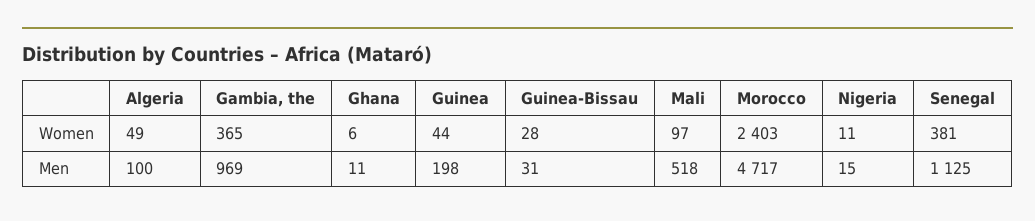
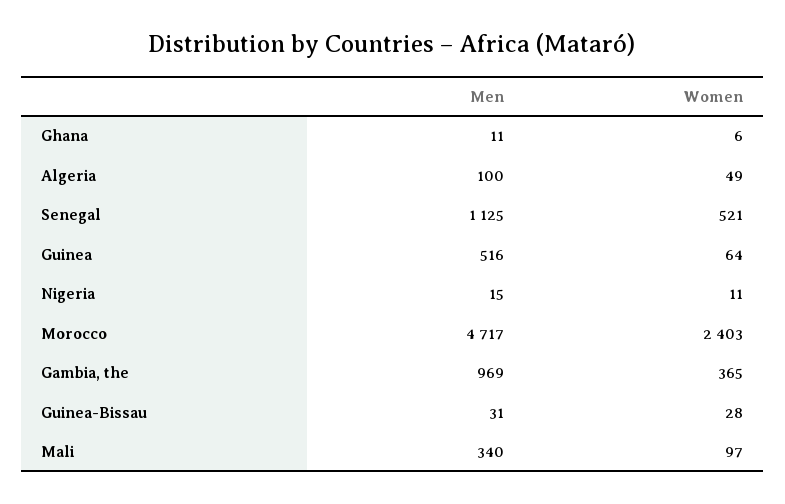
  {
    "Algeria": {
      "Women": 49,
      "Men": 100
    },
    "Gambia, the": {
      "Women": 365,
      "Men": 969
    },
    "Ghana": {
      "Women": 6,
      "Men": 11
    },
    "Guinea": {
-     "Women": 44,
+     "Women": 64,
-     "Men": 198
+     "Men": 516
    },
    "Guinea-Bissau": {
      "Women": 28,
      "Men": 31
    },
    "Mali": {
      "Women": 97,
-     "Men": 518
+     "Men": 340
    },
    "Morocco": {
      "Women": 2403,
      "Men": 4717
    },
    "Nigeria": {
      "Women": 11,
      "Men": 15
    },
    "Senegal": {
-     "Women": 381,
+     "Women": 521,
      "Men": 1125
    }
  }

